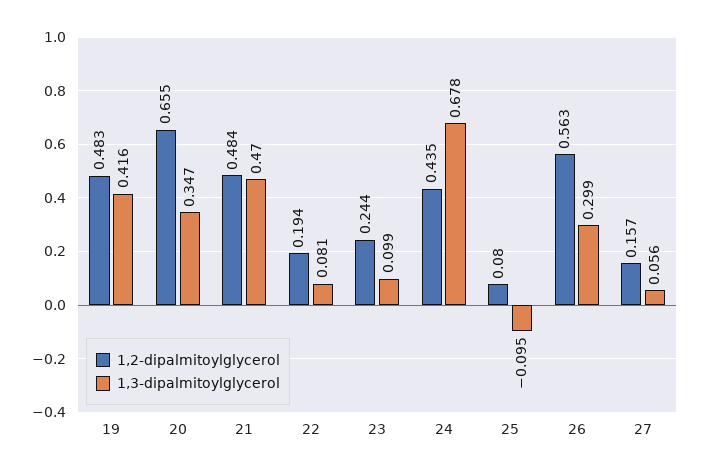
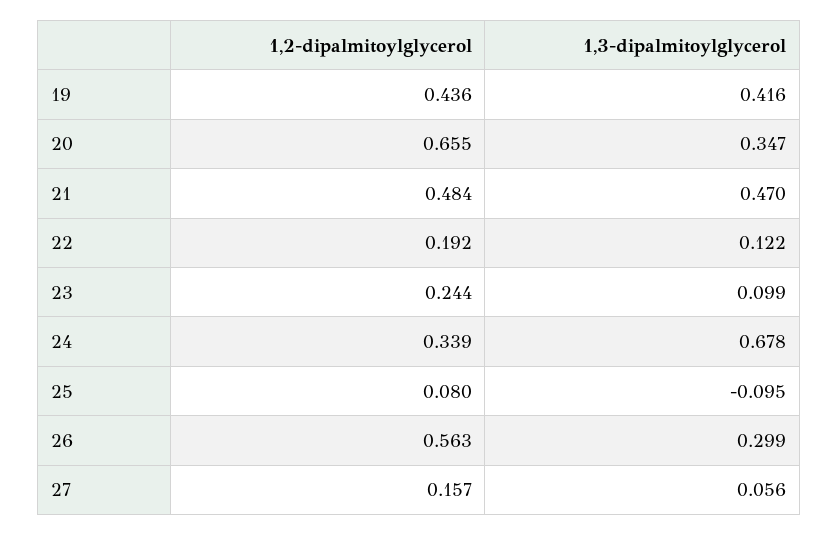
  {
    "1,2-dipalmitoylglycerol": {
-     "19": 0.483,
+     "19": 0.436,
      "20": 0.655,
      "21": 0.484,
-     "22": 0.194,
+     "22": 0.192,
      "23": 0.244,
-     "24": 0.435,
+     "24": 0.339,
      "25": 0.08,
      "26": 0.563,
      "27": 0.157
    },
    "1,3-dipalmitoylglycerol": {
      "19": 0.416,
      "20": 0.347,
      "21": 0.47,
-     "22": 0.081,
+     "22": 0.122,
      "23": 0.099,
      "24": 0.678,
      "25": -0.095,
      "26": 0.299,
      "27": 0.056
    }
  }

